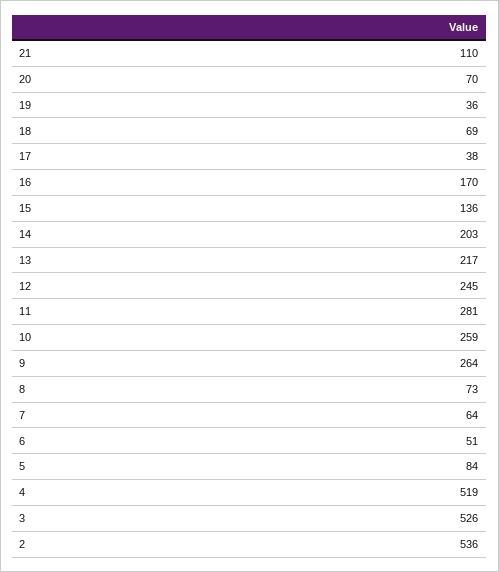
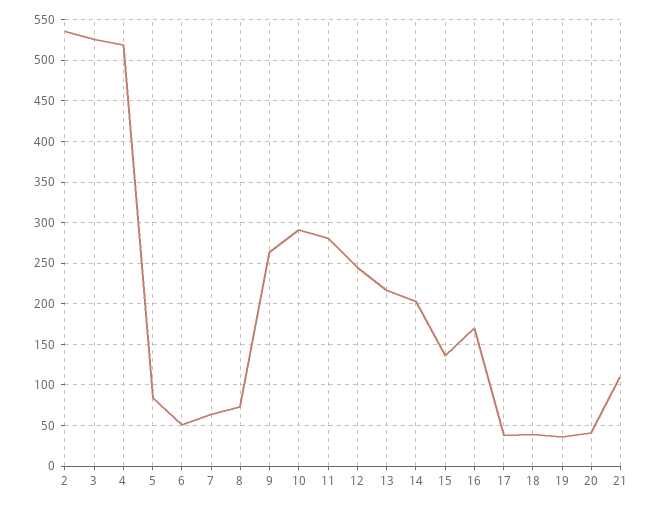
  {
    "21": 110,
-   "20": 70,
+   "20": 40,
    "19": 36,
-   "18": 69,
+   "18": 40,
    "17": 38,
    "16": 170,
    "15": 136,
    "14": 203,
    "13": 217,
    "12": 245,
    "11": 281,
-   "10": 259,
+   "10": 290,
    "9": 264,
    "8": 73,
    "7": 64,
    "6": 51,
    "5": 84,
    "4": 519,
    "3": 526,
    "2": 536
  }

